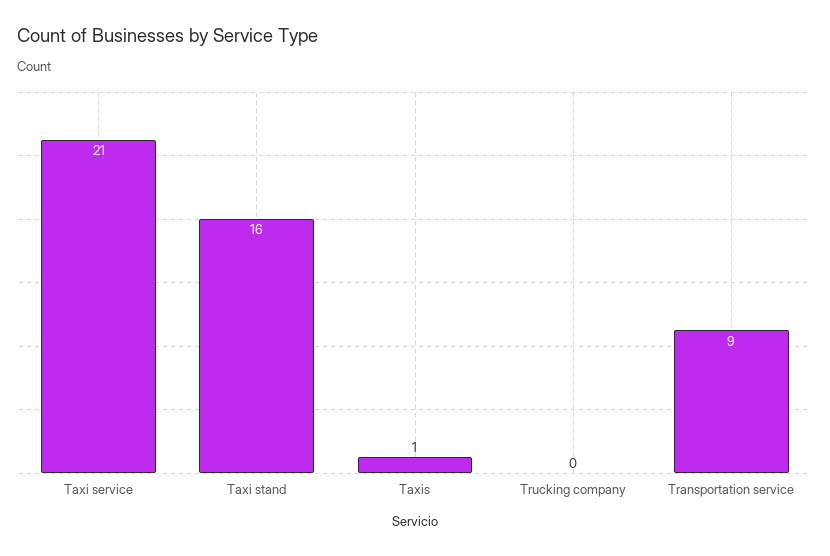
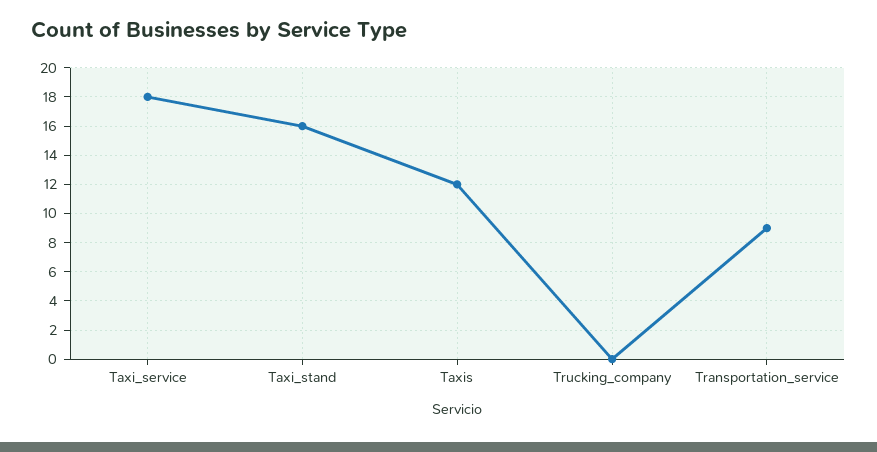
  {
-   "Taxi service": 21,
+   "Taxi service": 18,
    "Taxi stand": 16,
-   "Taxis": 1,
+   "Taxis": 12,
    "Trucking company": 0,
    "Transportation service": 9
  }

